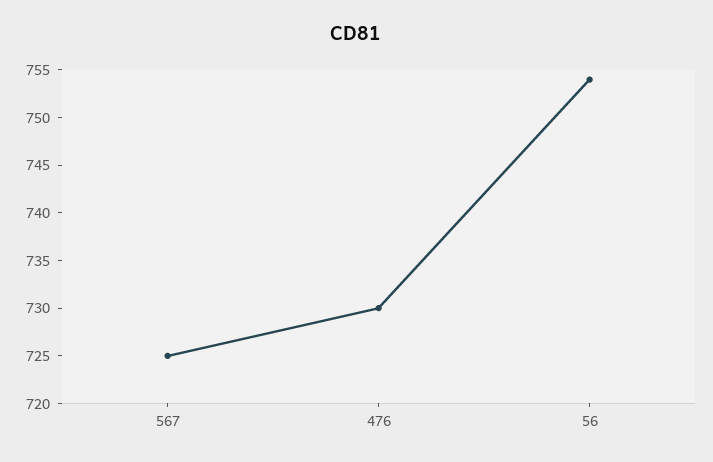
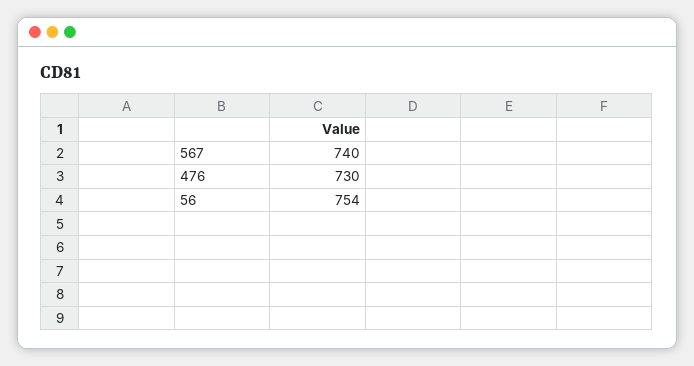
  {
-   "567": 725,
+   "567": 740,
    "476": 730,
    "56": 754
  }

